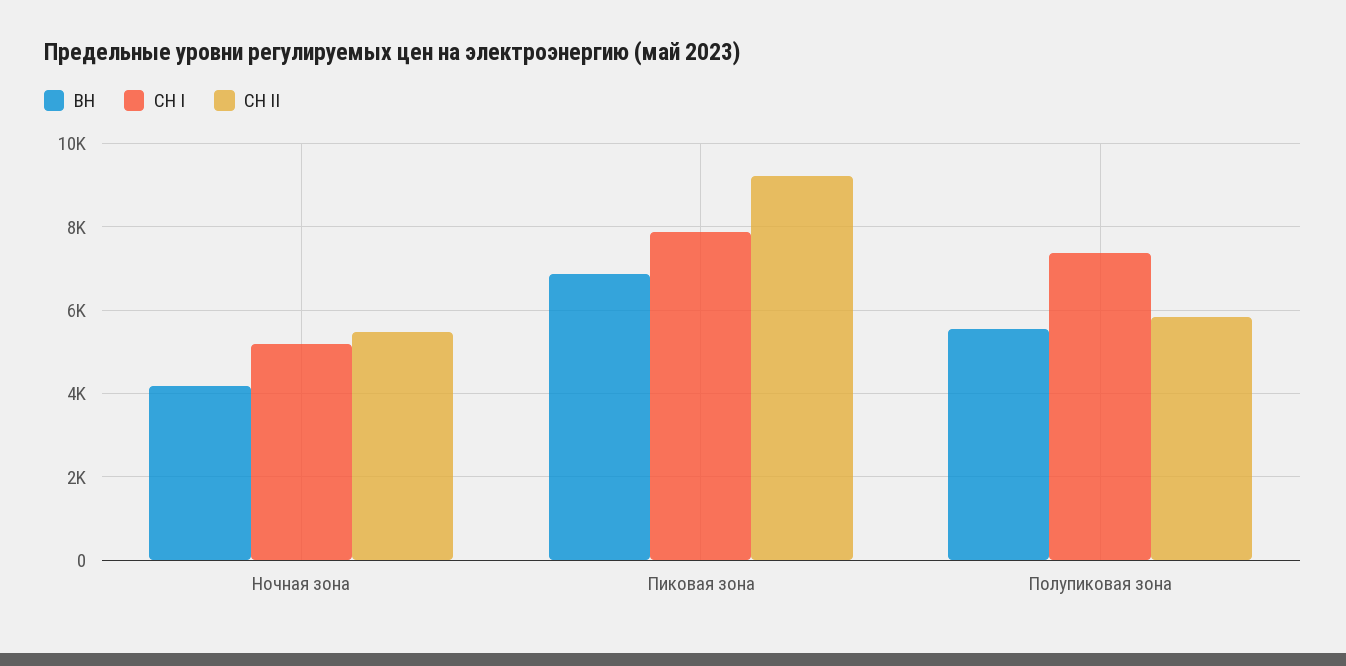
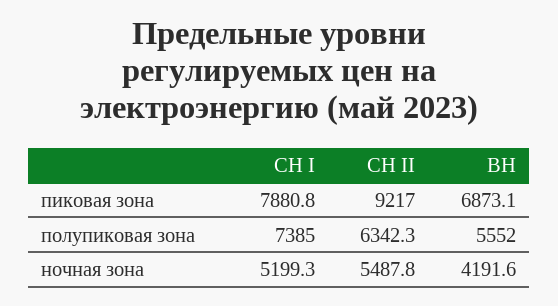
  {
    "ВН": {
      "Ночная зона": 4191.6,
      "Пиковая зона": 6873.1,
      "Полупиковая зона": 5552
    },
    "СН I": {
      "Ночная зона": 5199.3,
      "Пиковая зона": 7880.8,
      "Полупиковая зона": 7385
    },
    "СН II": {
      "Ночная зона": 5487.8,
      "Пиковая зона": 9217,
-     "Полупиковая зона": 5800
+     "Полупиковая зона": 6342.3
    }
  }

